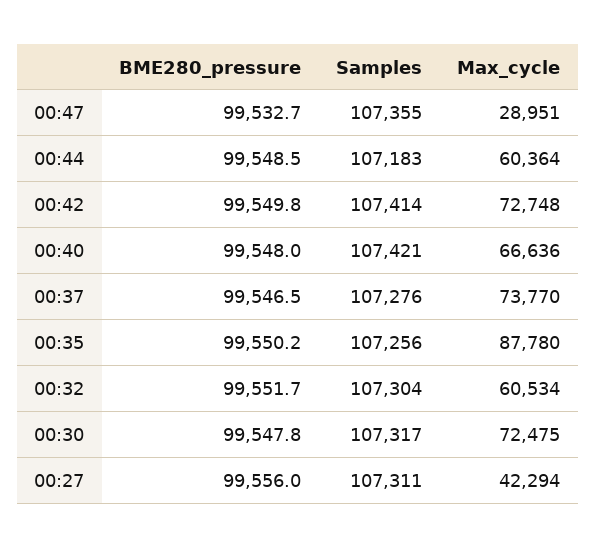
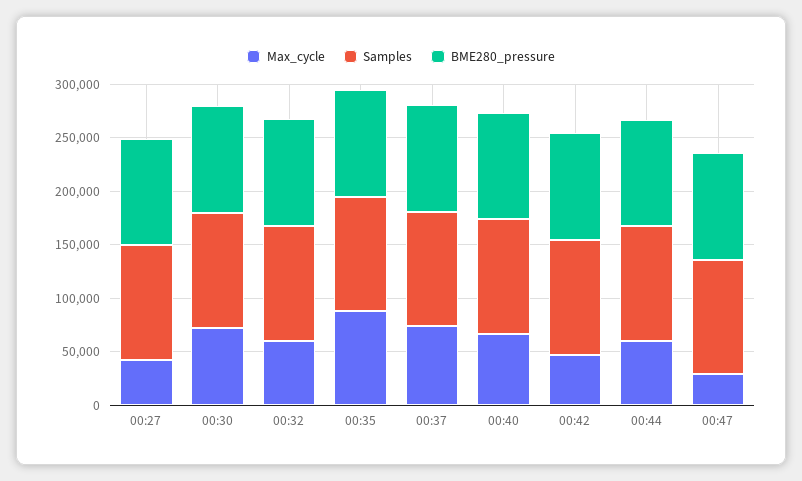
  {
    "BME280_pressure": {
      "00:47": 99532.7,
      "00:44": 99548.5,
      "00:42": 99549.8,
      "00:40": 99548,
      "00:37": 99546.5,
      "00:35": 99550.2,
      "00:32": 99551.7,
      "00:30": 99547.8,
      "00:27": 99556
    },
    "Samples": {
      "00:47": 107355,
      "00:44": 107183,
      "00:42": 107414,
      "00:40": 107421,
      "00:37": 107276,
      "00:35": 107256,
      "00:32": 107304,
      "00:30": 107317,
      "00:27": 107311
    },
    "Max_cycle": {
      "00:47": 28951,
      "00:44": 60364,
-     "00:42": 72748,
+     "00:42": 50000,
      "00:40": 66636,
      "00:37": 73770,
      "00:35": 87780,
      "00:32": 60534,
      "00:30": 72475,
      "00:27": 42294
    }
  }

